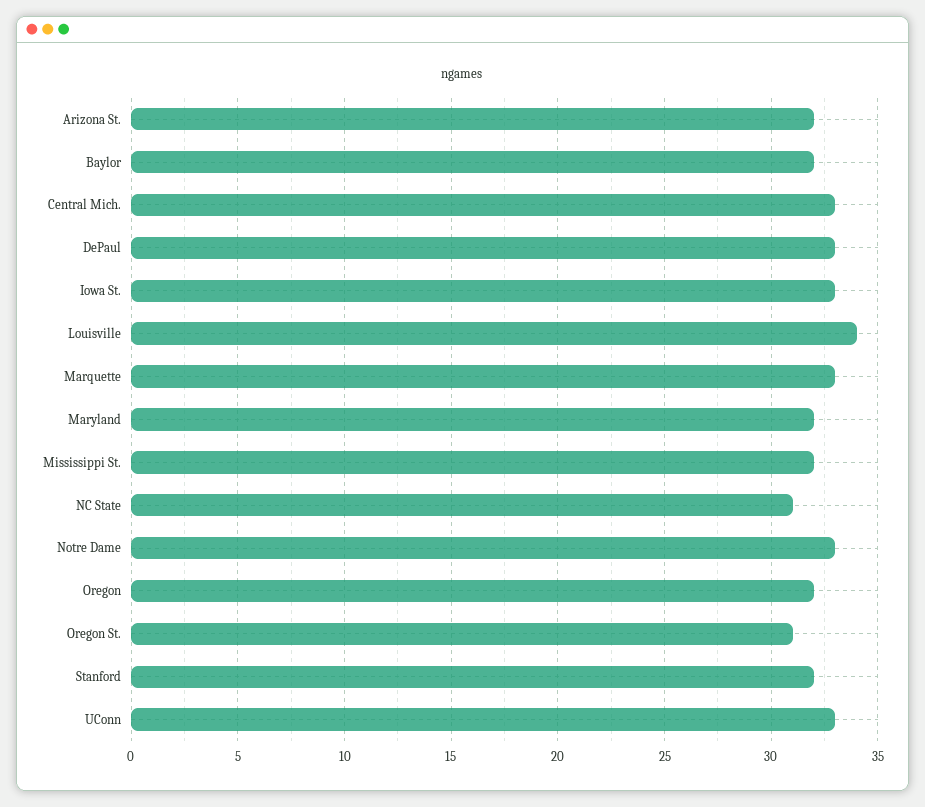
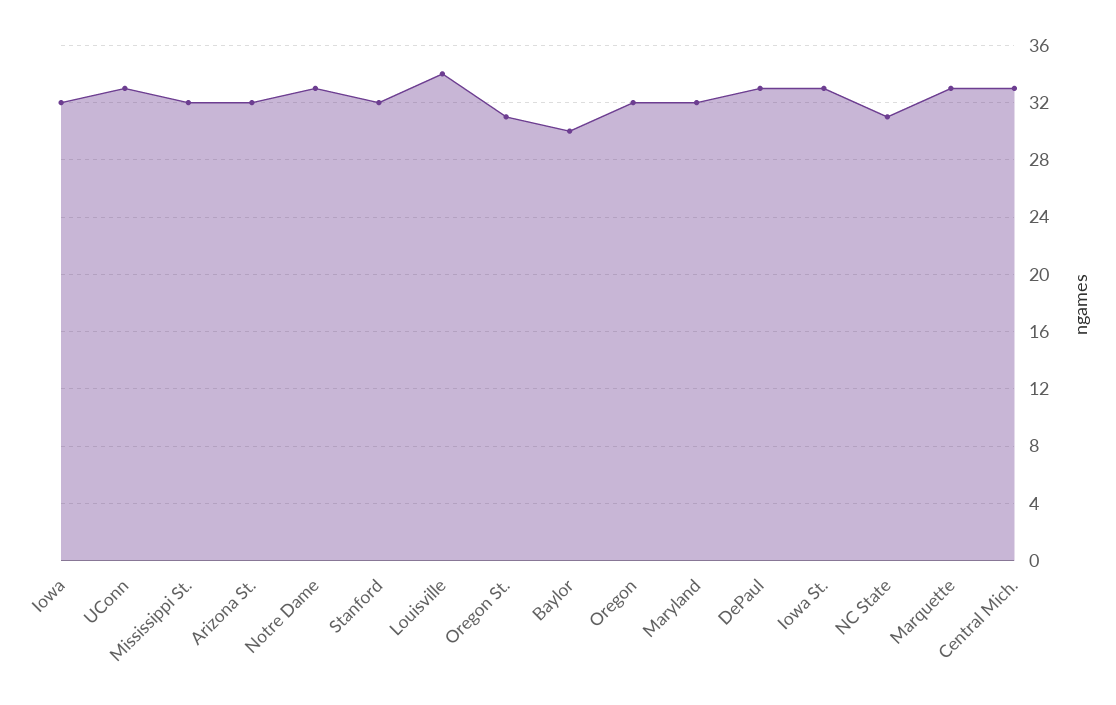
  {
    "Arizona St.": 32,
-   "Baylor": 32,
+   "Baylor": 30,
    "Central Mich.": 33,
    "DePaul": 33,
    "Iowa St.": 33,
    "Louisville": 34,
    "Marquette": 33,
    "Maryland": 32,
    "Mississippi St.": 32,
    "NC State": 31,
    "Notre Dame": 33,
    "Oregon": 32,
    "Oregon St.": 31,
    "Stanford": 32,
-   "UConn": 33
+   "UConn": 33,
+   "Iowa": 32
  }

